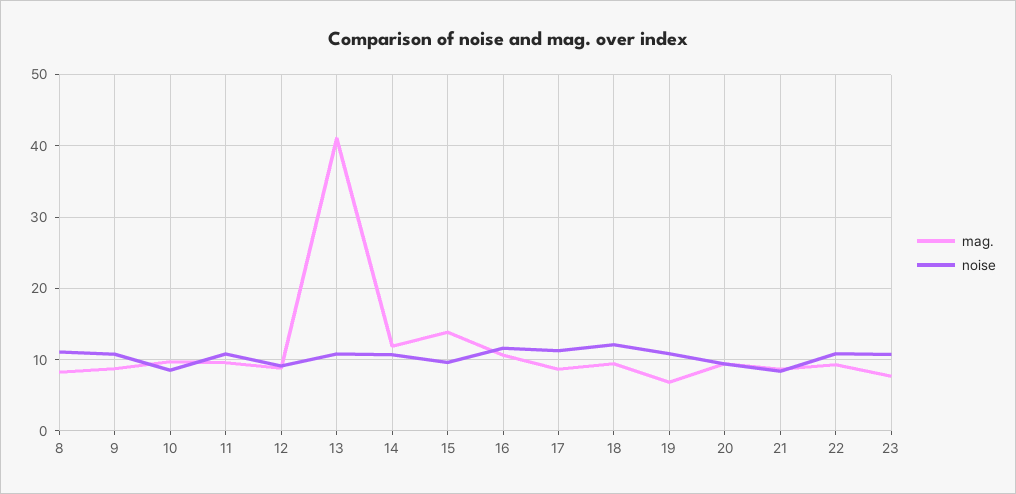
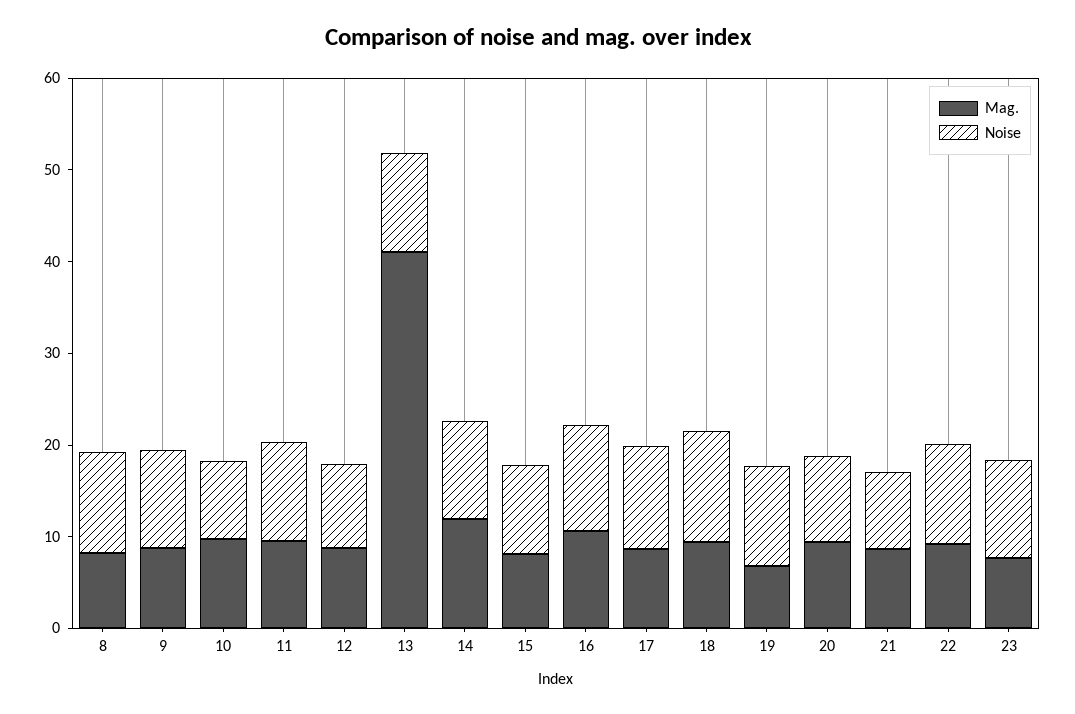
  {
    "mag.": {
      "8": 8,
      "9": 9,
      "10": 10,
      "11": 10,
      "12": 9,
      "13": 41,
      "14": 12,
-     "15": 14,
+     "15": 8,
      "16": 11,
      "17": 9,
      "18": 9,
      "19": 7,
      "20": 9,
      "21": 9,
      "22": 9,
      "23": 8
    },
    "noise": {
      "8": 11,
      "9": 11,
      "10": 9,
      "11": 11,
      "12": 9,
      "13": 11,
      "14": 11,
      "15": 10,
      "16": 12,
      "17": 11,
      "18": 12,
      "19": 11,
      "20": 9,
      "21": 8,
      "22": 11,
      "23": 11
    }
  }

